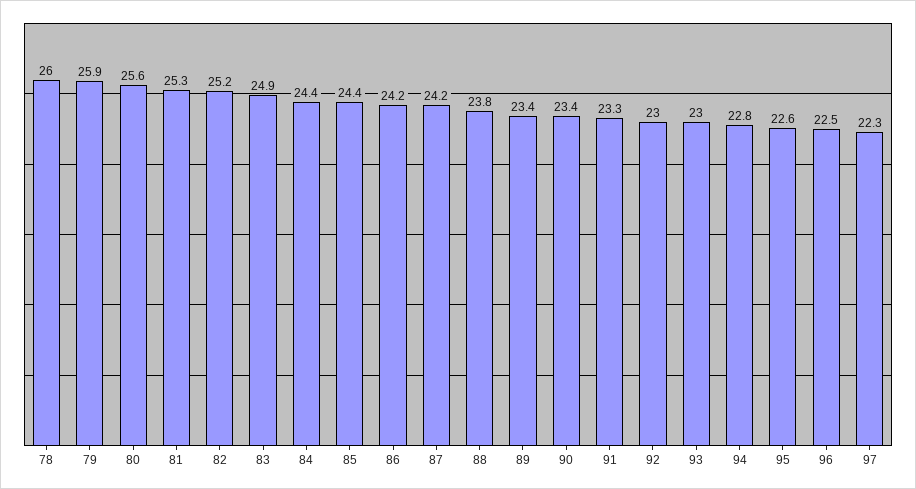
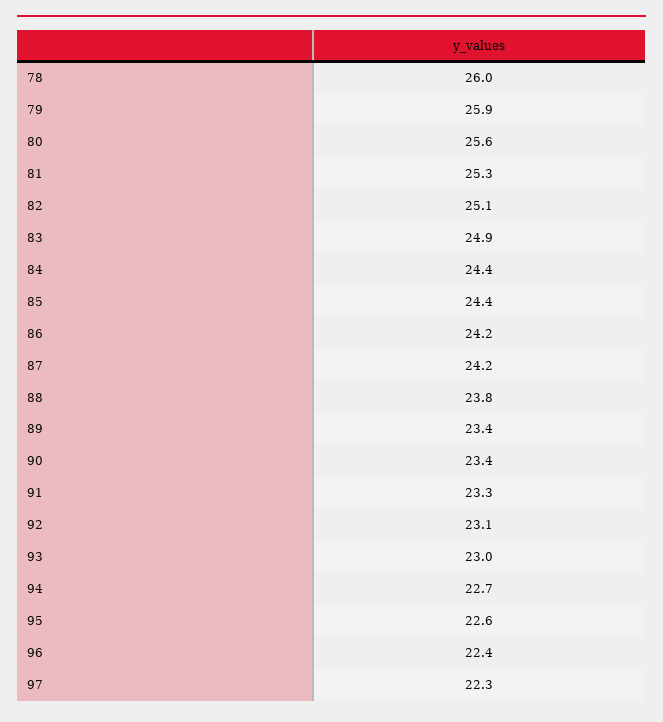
  {
    "78": 26,
    "79": 25.9,
    "80": 25.6,
    "81": 25.3,
-   "82": 25.2,
+   "82": 25.1,
    "83": 24.9,
    "84": 24.4,
    "85": 24.4,
    "86": 24.2,
    "87": 24.2,
    "88": 23.8,
    "89": 23.4,
    "90": 23.4,
    "91": 23.3,
-   "92": 23,
+   "92": 23.1,
    "93": 23,
-   "94": 22.8,
+   "94": 22.7,
    "95": 22.6,
-   "96": 22.5,
+   "96": 22.4,
    "97": 22.3
  }

